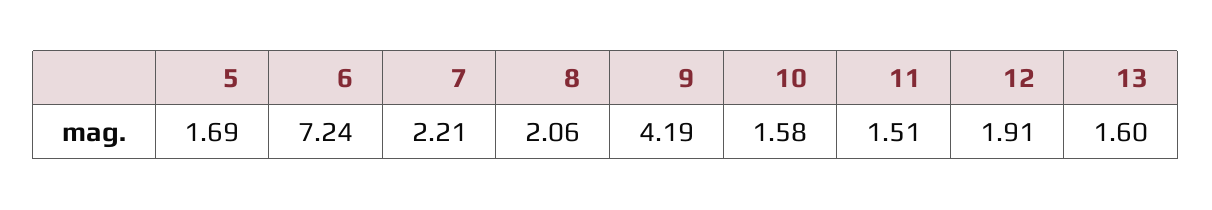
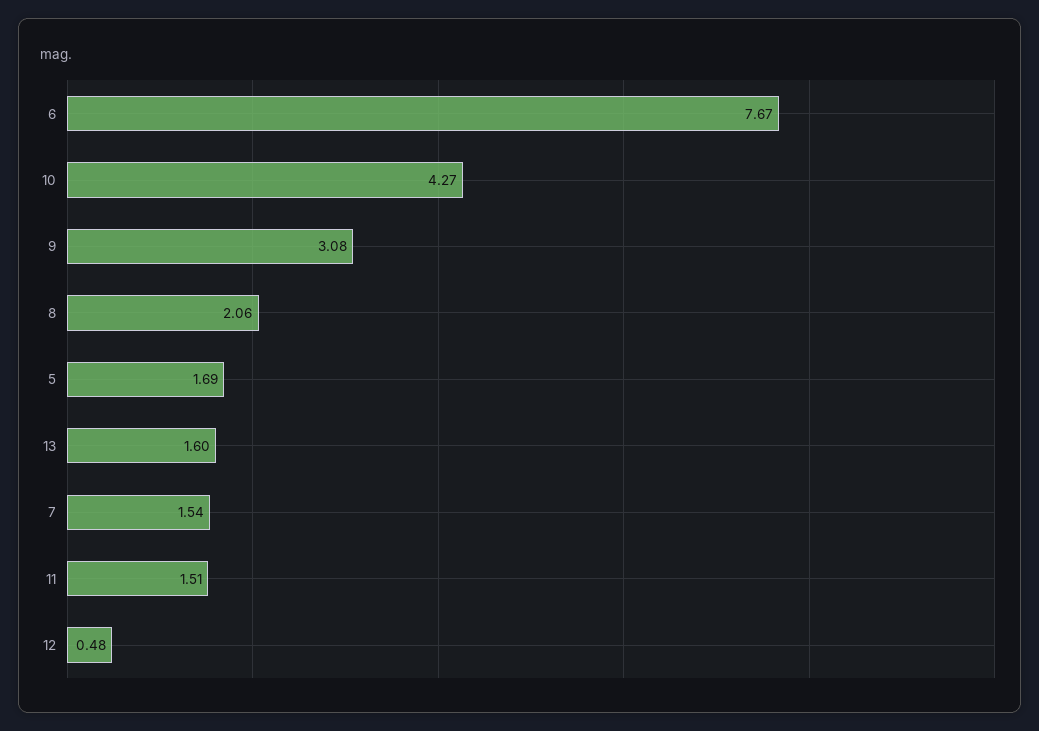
  {
    "5": 1.69,
-   "6": 7.24,
+   "6": 7.67,
-   "7": 2.21,
+   "7": 1.54,
    "8": 2.06,
-   "9": 4.19,
+   "9": 3.08,
-   "10": 1.58,
+   "10": 4.27,
    "11": 1.51,
-   "12": 1.91,
+   "12": 0.48,
    "13": 1.6
  }

